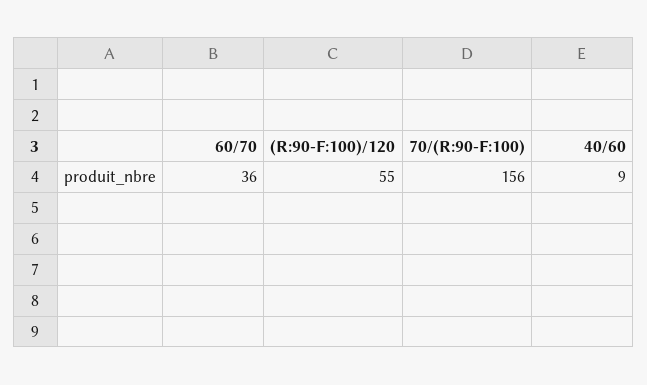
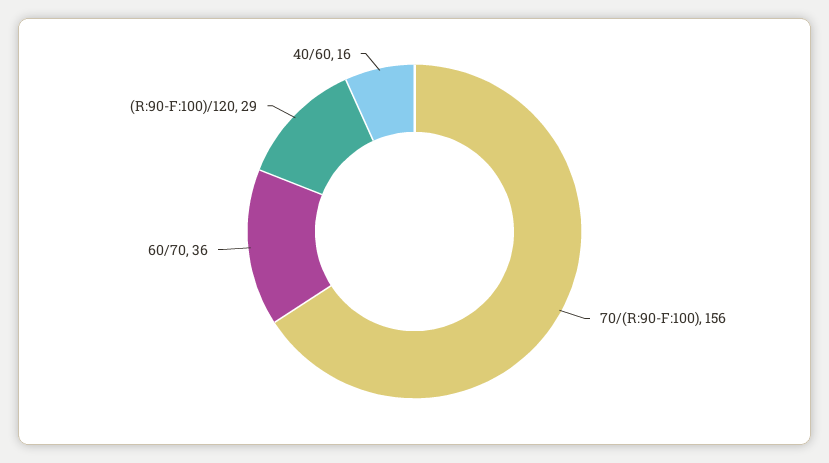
  {
    "60/70": 36,
-   "(R:90-F:100)/120": 55,
+   "(R:90-F:100)/120": 29,
    "70/(R:90-F:100)": 156,
-   "40/60": 9
+   "40/60": 16
  }

